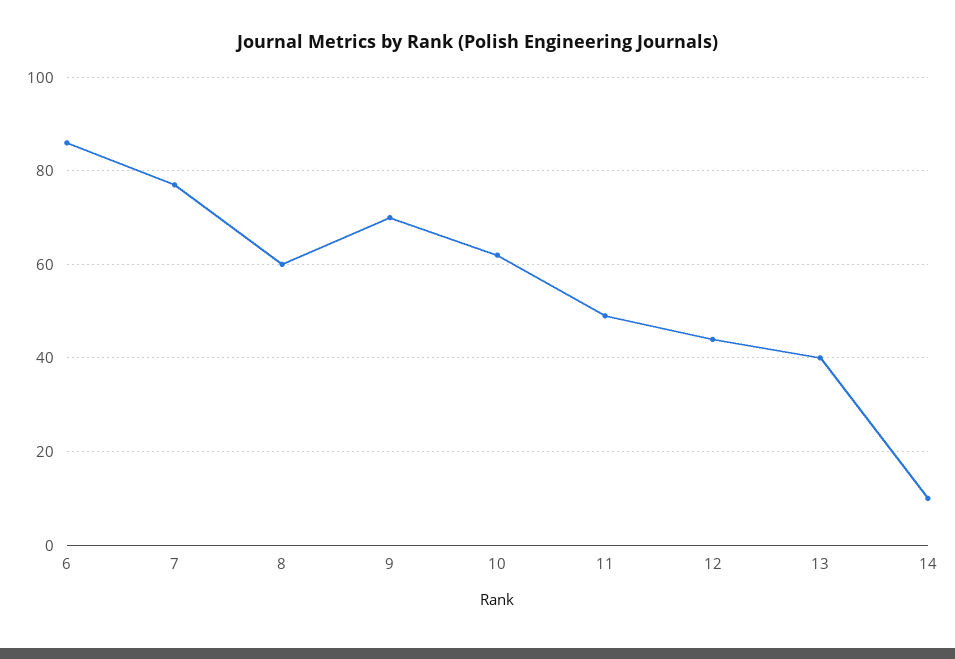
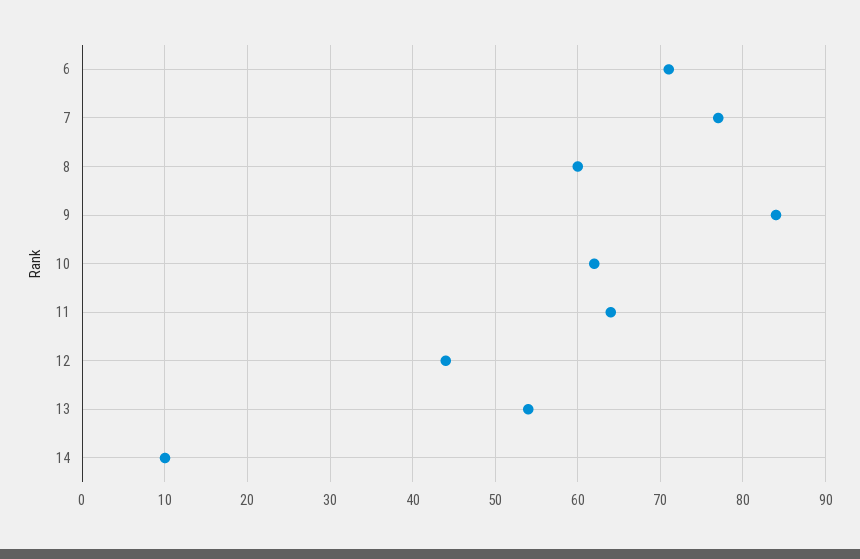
  {
-   "6": 85,
+   "6": 71,
    "7": 77,
    "8": 60,
-   "9": 70,
+   "9": 84,
    "10": 62,
-   "11": 50,
+   "11": 64,
    "12": 44,
-   "13": 40,
+   "13": 54,
    "14": 10
  }

